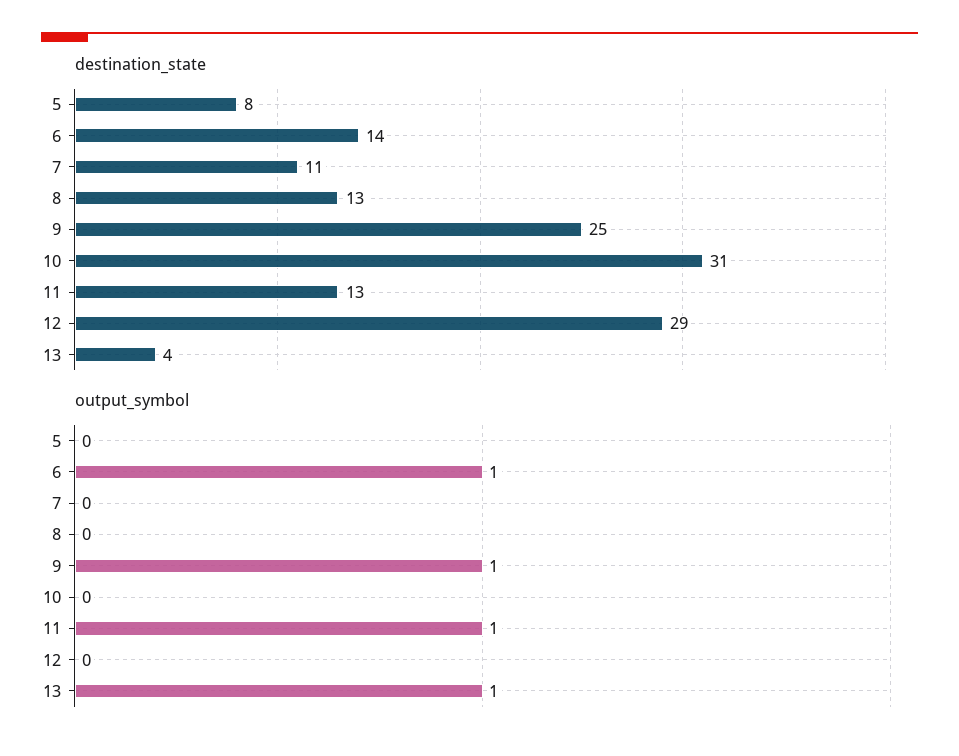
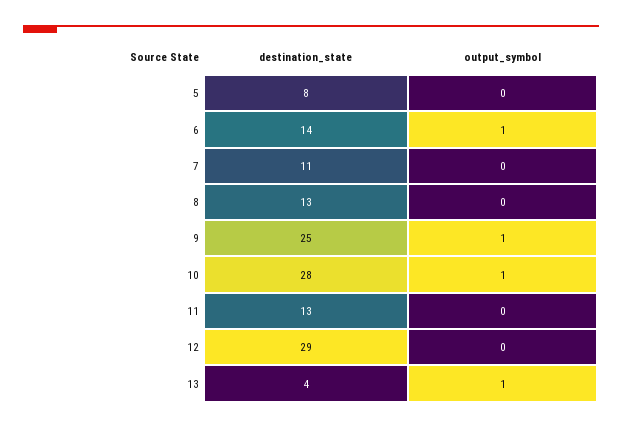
  {
    "destination_state": {
      "5": 8,
      "6": 14,
      "7": 11,
      "8": 13,
      "9": 25,
-     "10": 31,
+     "10": 28,
      "11": 13,
      "12": 29,
      "13": 4
    },
    "output_symbol": {
      "5": 0,
      "6": 1,
      "7": 0,
      "8": 0,
      "9": 1,
-     "10": 0,
+     "10": 1,
-     "11": 1,
+     "11": 0,
      "12": 0,
      "13": 1
    }
  }

